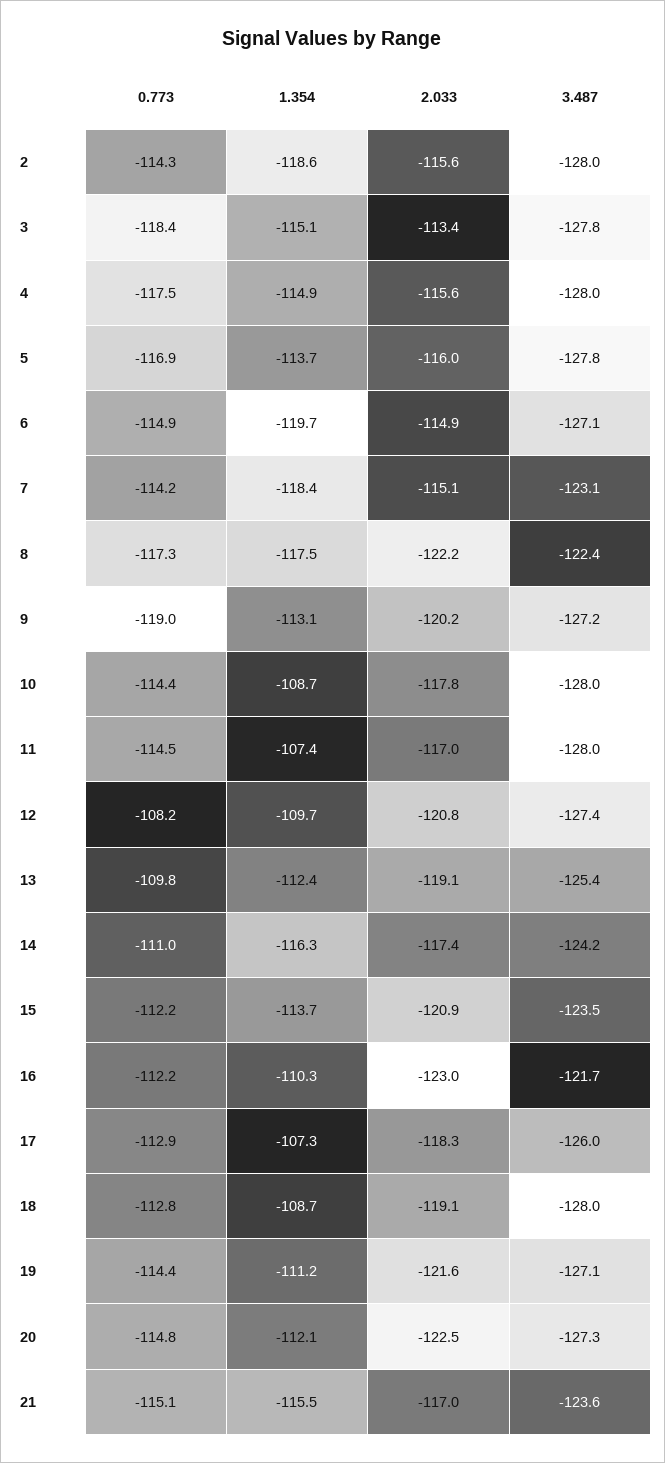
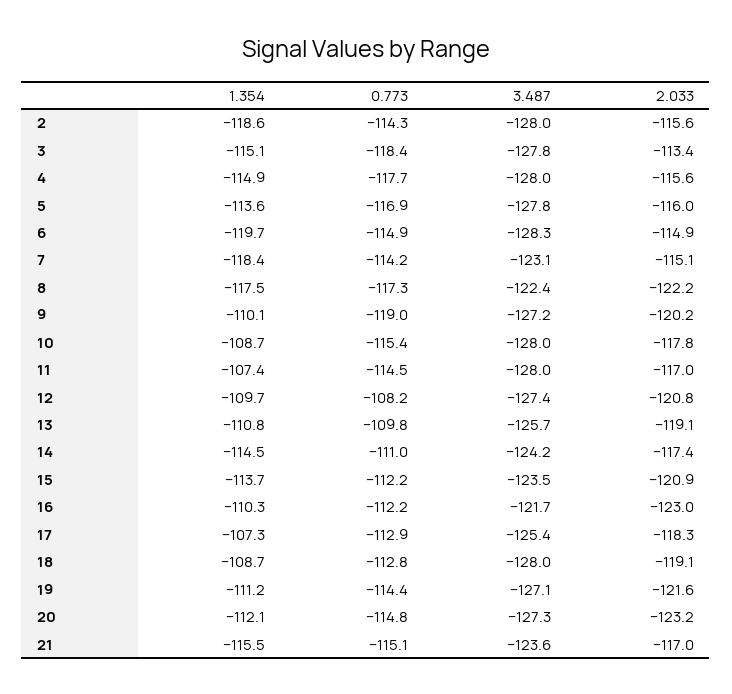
  {
    "0.773": {
      "2": -114.3,
      "3": -118.4,
-     "4": -117.5,
+     "4": -117.7,
      "5": -116.9,
      "6": -114.9,
      "7": -114.2,
      "8": -117.3,
      "9": -119,
-     "10": -114.4,
+     "10": -115.4,
      "11": -114.5,
      "12": -108.2,
      "13": -109.8,
      "14": -111,
      "15": -112.2,
      "16": -112.2,
      "17": -112.9,
      "18": -112.8,
      "19": -114.4,
      "20": -114.8,
      "21": -115.1
    },
    "1.354": {
      "2": -118.6,
      "3": -115.1,
      "4": -114.9,
-     "5": -113.7,
+     "5": -113.6,
      "6": -119.7,
      "7": -118.4,
      "8": -117.5,
-     "9": -113.1,
+     "9": -110.1,
      "10": -108.7,
      "11": -107.4,
      "12": -109.7,
-     "13": -112.4,
+     "13": -110.8,
-     "14": -116.3,
+     "14": -114.5,
      "15": -113.7,
      "16": -110.3,
      "17": -107.3,
      "18": -108.7,
      "19": -111.2,
      "20": -112.1,
      "21": -115.5
    },
    "2.033": {
      "2": -115.6,
      "3": -113.4,
      "4": -115.6,
      "5": -116,
      "6": -114.9,
      "7": -115.1,
      "8": -122.2,
      "9": -120.2,
      "10": -117.8,
      "11": -117,
      "12": -120.8,
      "13": -119.1,
      "14": -117.4,
      "15": -120.9,
      "16": -123,
      "17": -118.3,
      "18": -119.1,
      "19": -121.6,
-     "20": -122.5,
+     "20": -123.2,
      "21": -117
    },
    "3.487": {
      "2": -128,
      "3": -127.8,
      "4": -128,
      "5": -127.8,
-     "6": -127.1,
+     "6": -128.3,
      "7": -123.1,
      "8": -122.4,
      "9": -127.2,
      "10": -128,
      "11": -128,
      "12": -127.4,
-     "13": -125.4,
+     "13": -125.7,
      "14": -124.2,
      "15": -123.5,
      "16": -121.7,
-     "17": -126,
+     "17": -125.4,
      "18": -128,
      "19": -127.1,
      "20": -127.3,
      "21": -123.6
    }
  }

